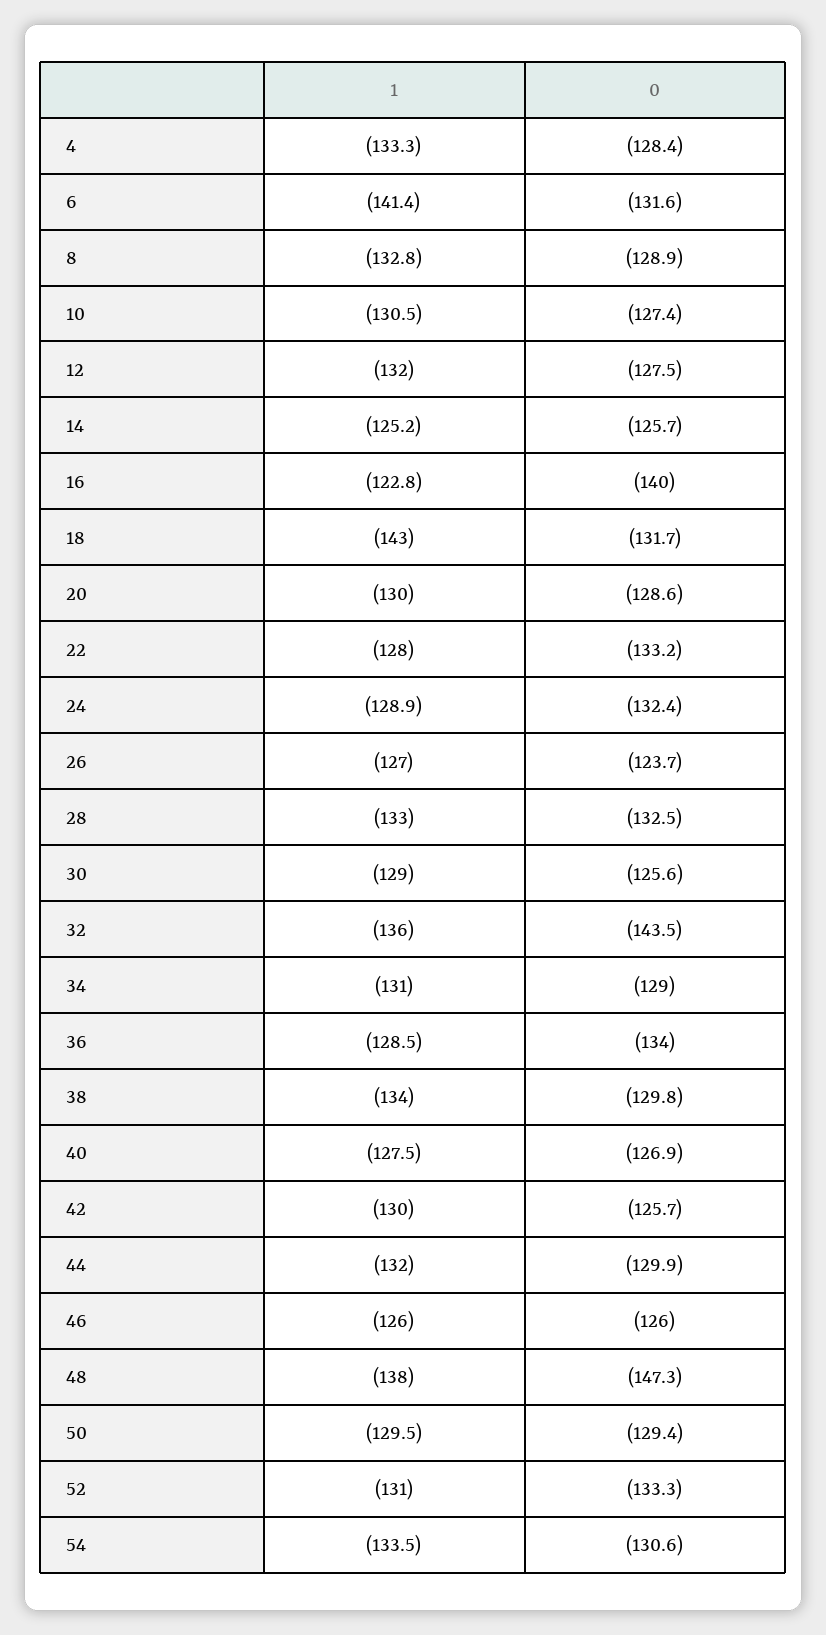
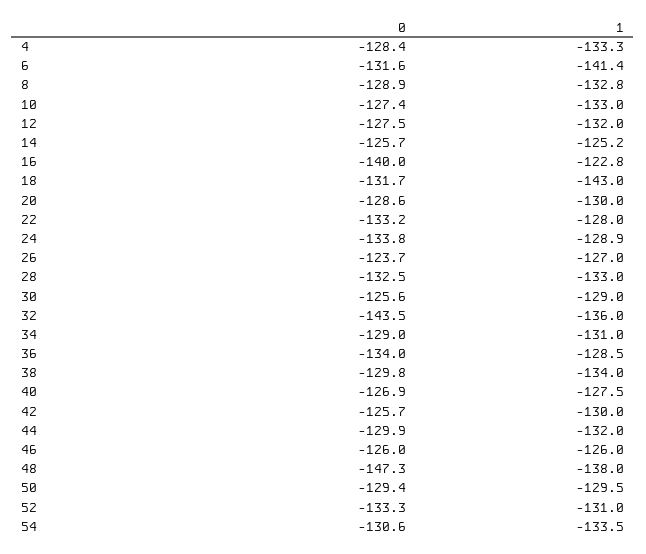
  {
    "1": {
      "4": -133.3,
      "6": -141.4,
      "8": -132.8,
-     "10": -130.5,
+     "10": -133,
      "12": -132,
      "14": -125.2,
      "16": -122.8,
      "18": -143,
      "20": -130,
      "22": -128,
      "24": -128.9,
      "26": -127,
      "28": -133,
      "30": -129,
      "32": -136,
      "34": -131,
      "36": -128.5,
      "38": -134,
      "40": -127.5,
      "42": -130,
      "44": -132,
      "46": -126,
      "48": -138,
      "50": -129.5,
      "52": -131,
      "54": -133.5
    },
    "0": {
      "4": -128.4,
      "6": -131.6,
      "8": -128.9,
      "10": -127.4,
      "12": -127.5,
      "14": -125.7,
      "16": -140,
      "18": -131.7,
      "20": -128.6,
      "22": -133.2,
-     "24": -132.4,
+     "24": -133.8,
      "26": -123.7,
      "28": -132.5,
      "30": -125.6,
      "32": -143.5,
      "34": -129,
      "36": -134,
      "38": -129.8,
      "40": -126.9,
      "42": -125.7,
      "44": -129.9,
      "46": -126,
      "48": -147.3,
      "50": -129.4,
      "52": -133.3,
      "54": -130.6
    }
  }

